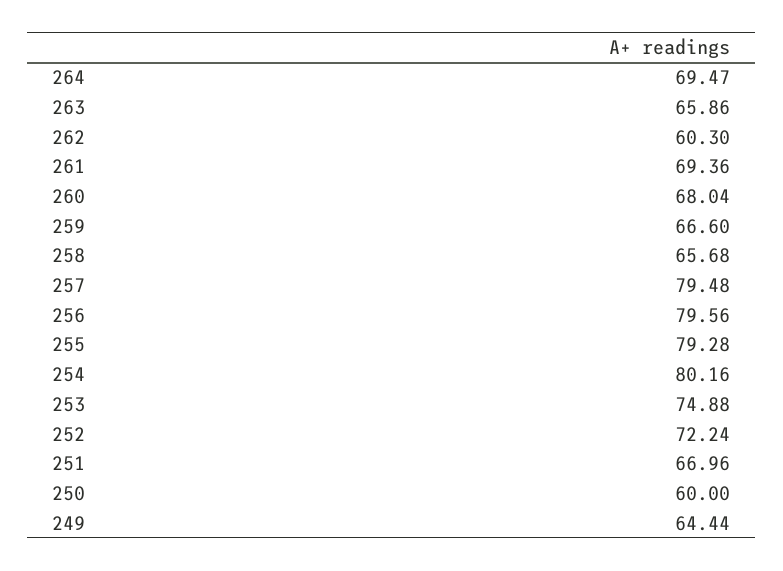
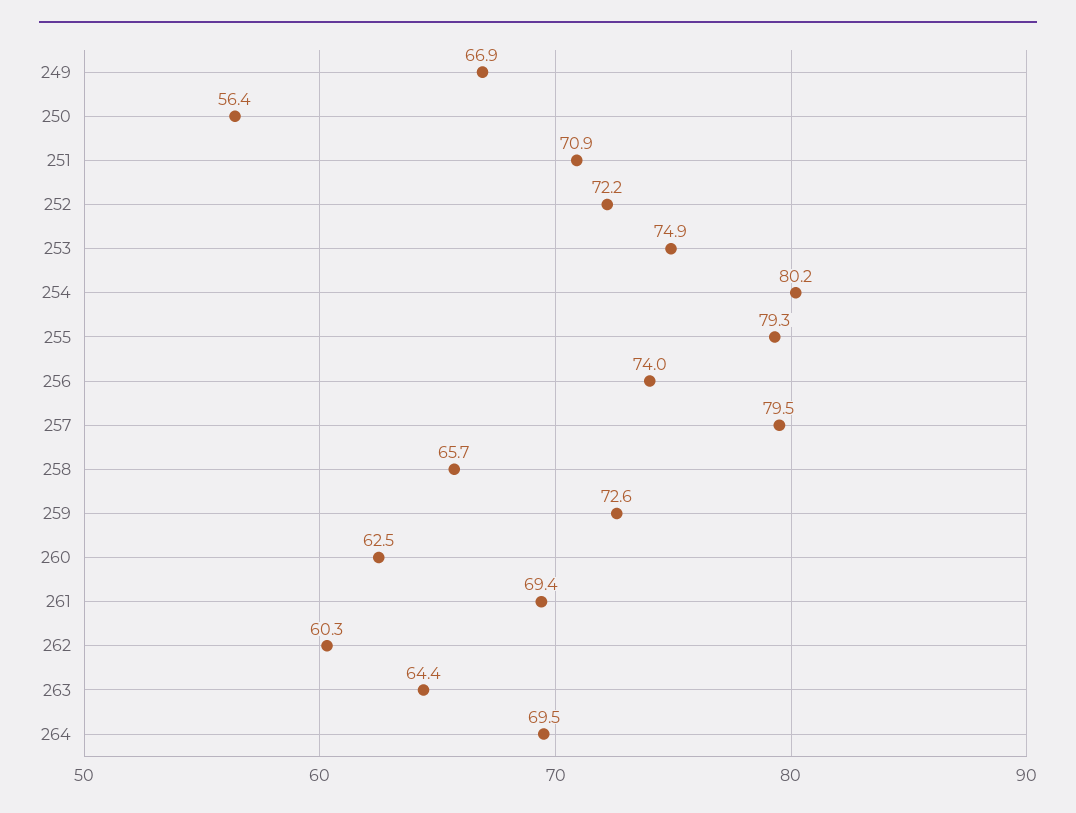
  {
    "264": 69.47,
-   "263": 65.86,
+   "263": 64.4,
    "262": 60.3,
    "261": 69.36,
-   "260": 68.04,
+   "260": 62.5,
-   "259": 66.6,
+   "259": 72.6,
    "258": 65.68,
    "257": 79.48,
-   "256": 79.56,
+   "256": 74,
    "255": 79.28,
    "254": 80.16,
    "253": 74.88,
    "252": 72.24,
-   "251": 66.96,
+   "251": 70.9,
-   "250": 60,
+   "250": 56.4,
-   "249": 64.44
+   "249": 66.9
  }

